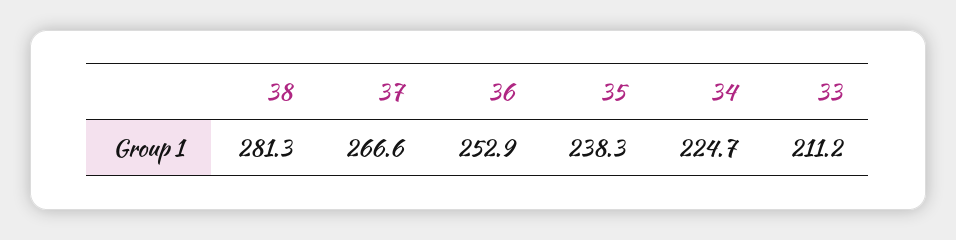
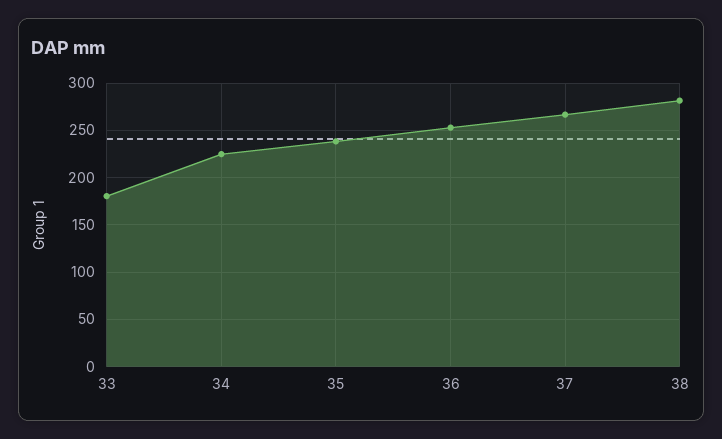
  {
    "38": 281.3,
    "37": 266.6,
    "36": 252.9,
    "35": 238.3,
    "34": 224.7,
-   "33": 211.2
+   "33": 180
  }

